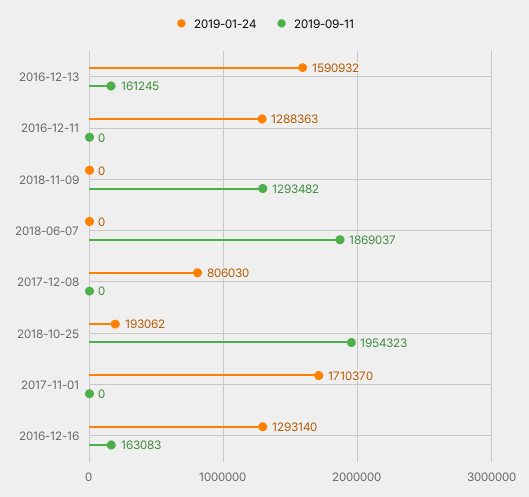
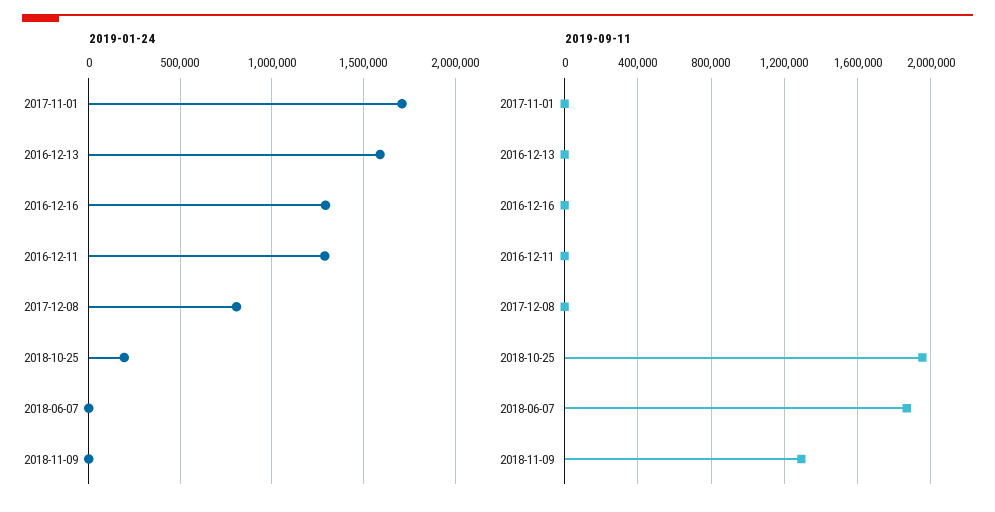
  {
    "2019-01-24": {
      "2016-12-13": 1590932,
      "2016-12-11": 1288363,
      "2018-11-09": 0,
      "2018-06-07": 0,
      "2017-12-08": 806030,
      "2018-10-25": 193062,
      "2017-11-01": 1710370,
      "2016-12-16": 1293140
    },
    "2019-09-11": {
-     "2016-12-13": 161245,
+     "2016-12-13": 0,
      "2016-12-11": 0,
      "2018-11-09": 1293482,
      "2018-06-07": 1869037,
      "2017-12-08": 0,
      "2018-10-25": 1954323,
      "2017-11-01": 0,
-     "2016-12-16": 163083
+     "2016-12-16": 0
    }
  }

